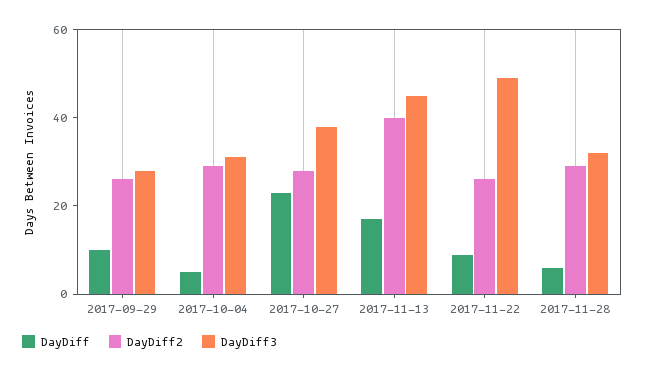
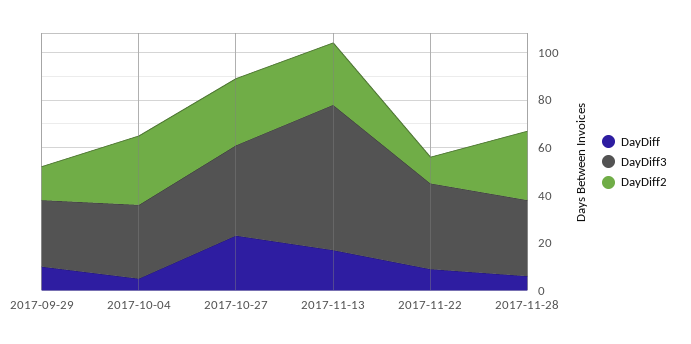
  {
    "DayDiff": {
      "2017-09-29": 10,
      "2017-10-04": 5,
      "2017-10-27": 25,
      "2017-11-13": 15,
      "2017-11-22": 10,
      "2017-11-28": 5
    },
    "DayDiff2": {
-     "2017-09-29": 25,
+     "2017-09-29": 15,
      "2017-10-04": 30,
      "2017-10-27": 30,
-     "2017-11-13": 40,
+     "2017-11-13": 25,
-     "2017-11-22": 25,
+     "2017-11-22": 10,
      "2017-11-28": 30
    },
    "DayDiff3": {
      "2017-09-29": 30,
      "2017-10-04": 30,
      "2017-10-27": 40,
-     "2017-11-13": 45,
+     "2017-11-13": 60,
-     "2017-11-22": 50,
+     "2017-11-22": 35,
      "2017-11-28": 30
    }
  }

